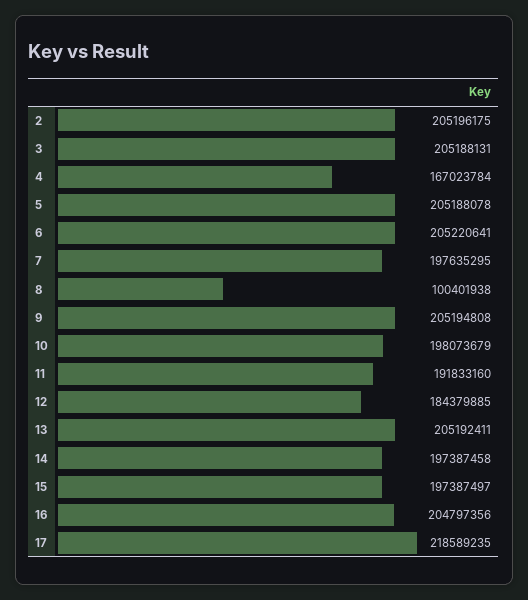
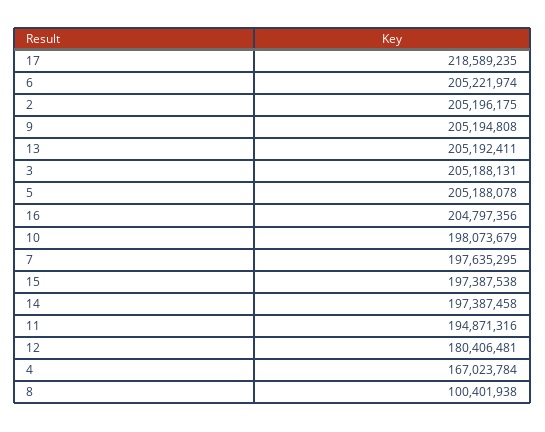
  {
    "2": 205196175,
    "3": 205188131,
    "4": 167023784,
    "5": 205188078,
-   "6": 205220641,
+   "6": 205221974,
    "7": 197635295,
    "8": 100401938,
    "9": 205194808,
    "10": 198073679,
-   "11": 191833160,
+   "11": 194871316,
-   "12": 184379885,
+   "12": 180406481,
    "13": 205192411,
    "14": 197387458,
-   "15": 197387497,
+   "15": 197387538,
    "16": 204797356,
    "17": 218589235
  }

